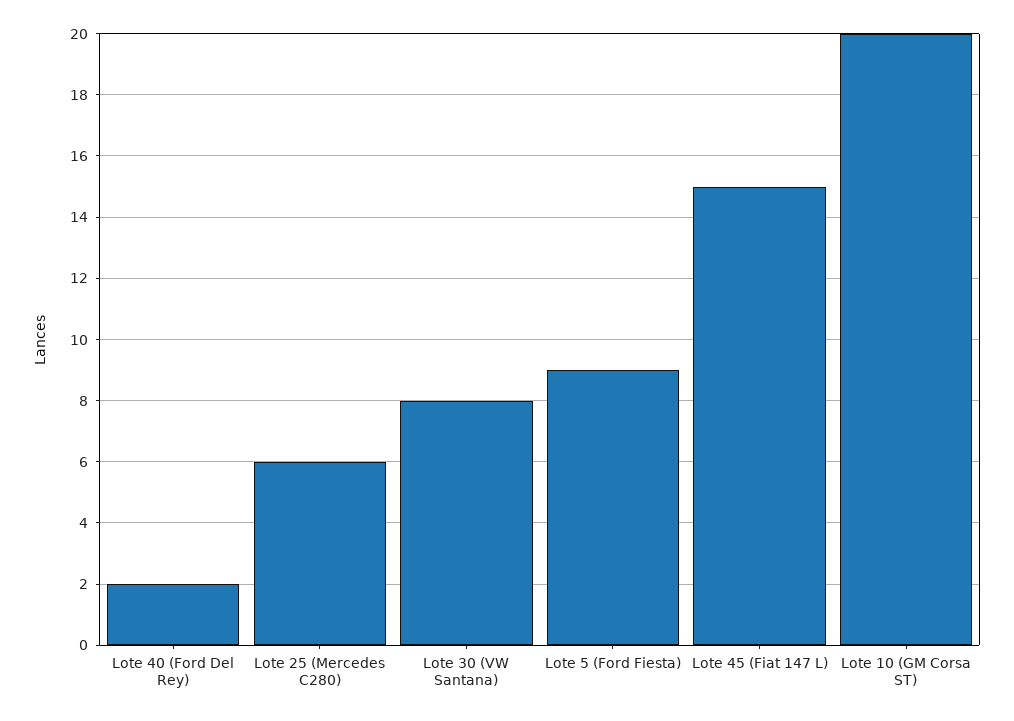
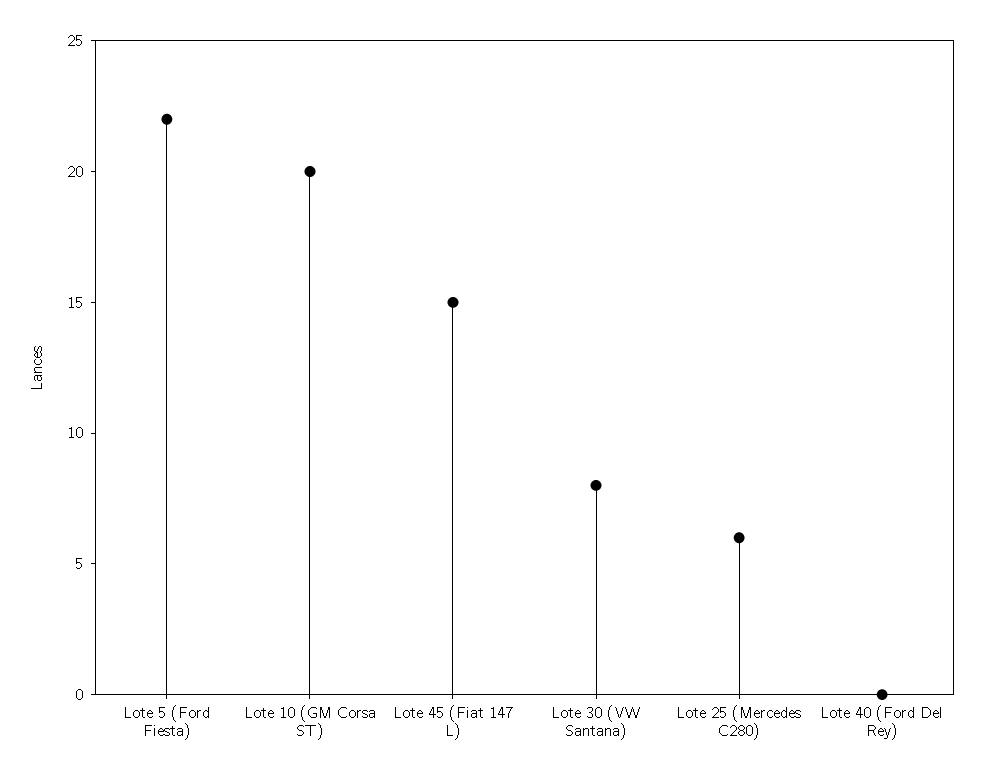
  {
-   "Lote 40 (Ford Del Rey)": 2,
+   "Lote 40 (Ford Del Rey)": 0,
    "Lote 25 (Mercedes C280)": 6,
    "Lote 30 (VW Santana)": 8,
-   "Lote 5 (Ford Fiesta)": 9,
+   "Lote 5 (Ford Fiesta)": 22,
    "Lote 45 (Fiat 147 L)": 15,
    "Lote 10 (GM Corsa ST)": 20
  }

